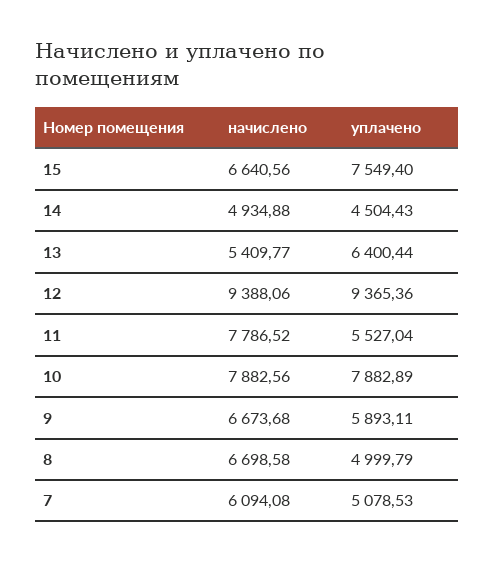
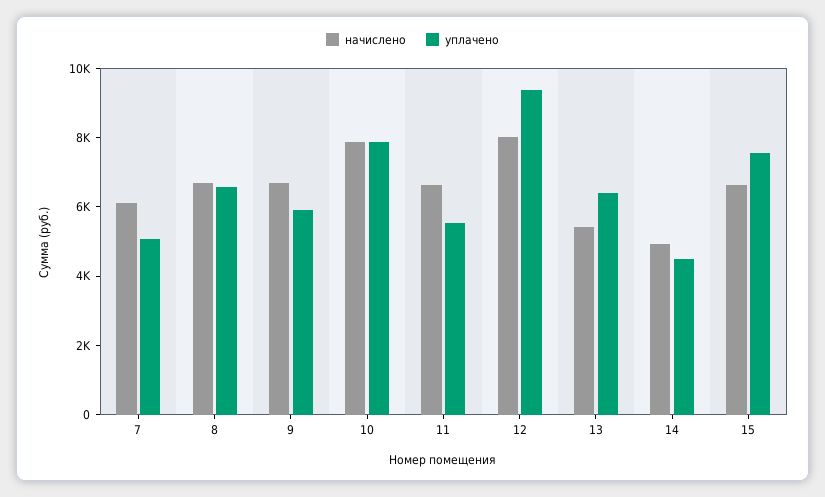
  {
    "начислено": {
      "15": 6640.56,
      "14": 4934.88,
      "13": 5409.77,
-     "12": 9388.06,
+     "12": 8000,
-     "11": 7786.52,
+     "11": 6500,
      "10": 7882.56,
      "9": 6673.68,
      "8": 6698.58,
      "7": 6094.08
    },
    "уплачено": {
      "15": 7549.4,
      "14": 4504.43,
      "13": 6400.44,
      "12": 9365.36,
      "11": 5527.04,
      "10": 7882.89,
      "9": 5893.11,
-     "8": 4999.79,
+     "8": 6500,
      "7": 5078.53
    }
  }

